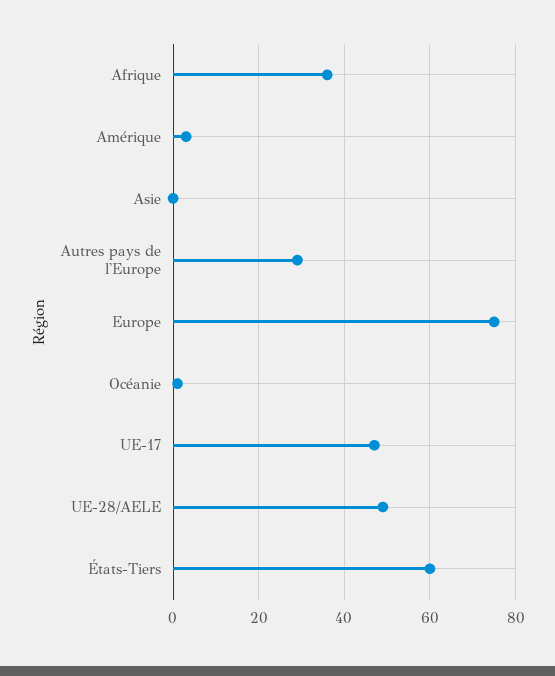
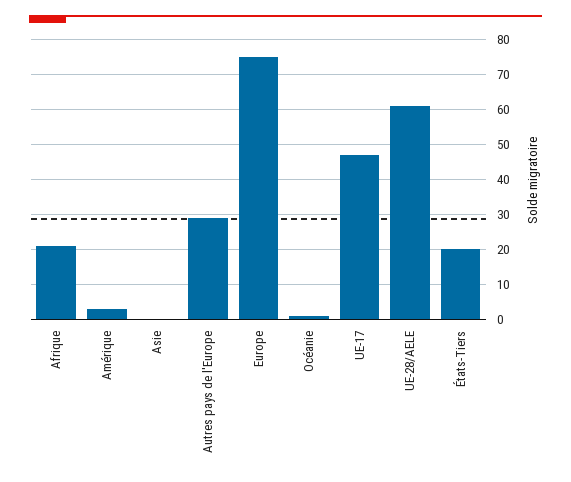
  {
-   "Afrique": 35,
+   "Afrique": 20,
    "Amérique": 5,
    "Asie": 0,
    "Autres pays de l'Europe": 30,
    "Europe": 75,
    "Océanie": 0,
    "UE-17": 45,
-   "UE-28/AELE": 50,
+   "UE-28/AELE": 60,
-   "États-Tiers": 60
+   "États-Tiers": 20
  }

